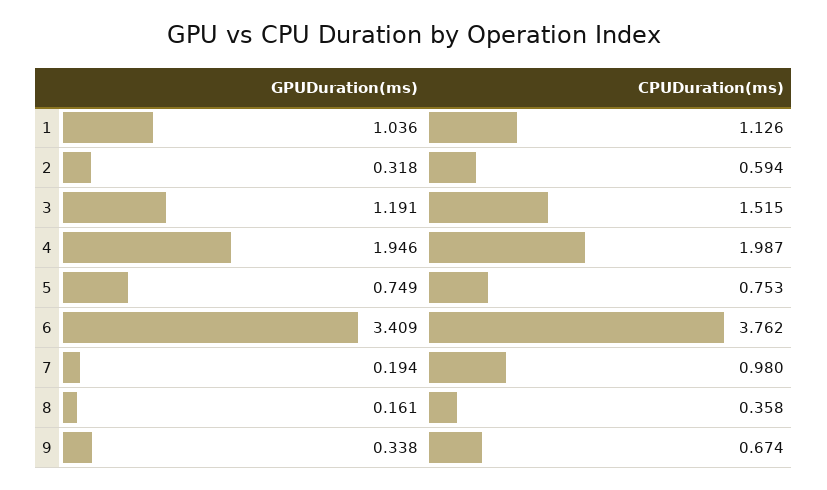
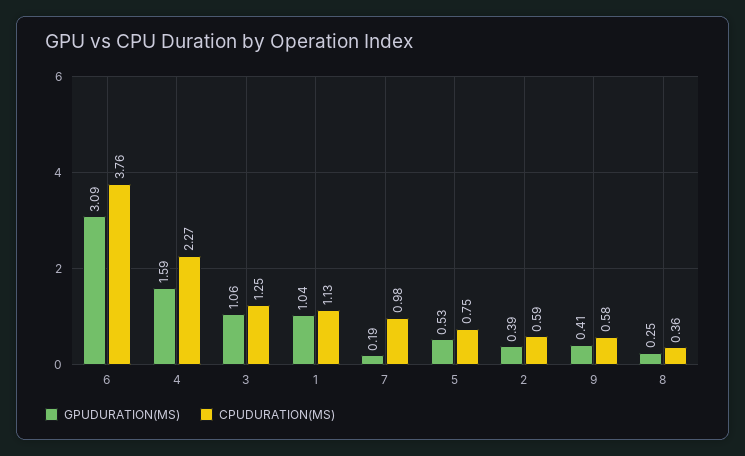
  {
    "GPUDuration(ms)": {
      "1": 1.036,
-     "2": 0.318,
+     "2": 0.39,
-     "3": 1.191,
+     "3": 1.06,
-     "4": 1.946,
+     "4": 1.59,
-     "5": 0.749,
+     "5": 0.53,
-     "6": 3.409,
+     "6": 3.09,
      "7": 0.194,
-     "8": 0.161,
+     "8": 0.25,
-     "9": 0.338
+     "9": 0.41
    },
    "CPUDuration(ms)": {
      "1": 1.126,
      "2": 0.594,
-     "3": 1.515,
+     "3": 1.25,
-     "4": 1.987,
+     "4": 2.27,
      "5": 0.753,
      "6": 3.762,
      "7": 0.98,
      "8": 0.358,
-     "9": 0.674
+     "9": 0.58
    }
  }

